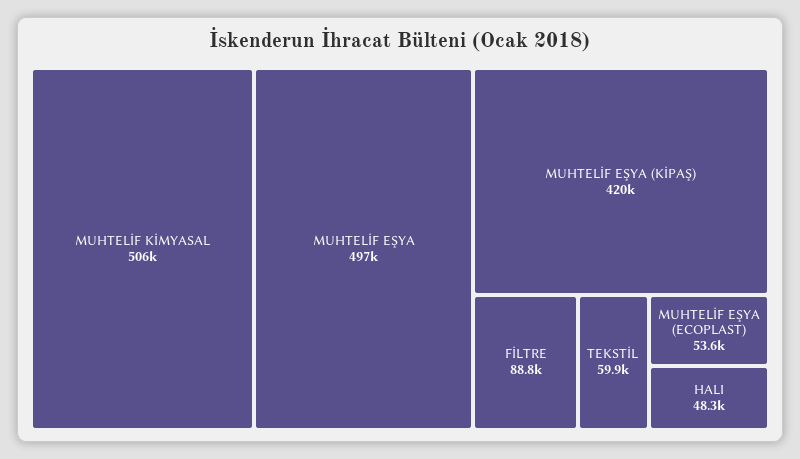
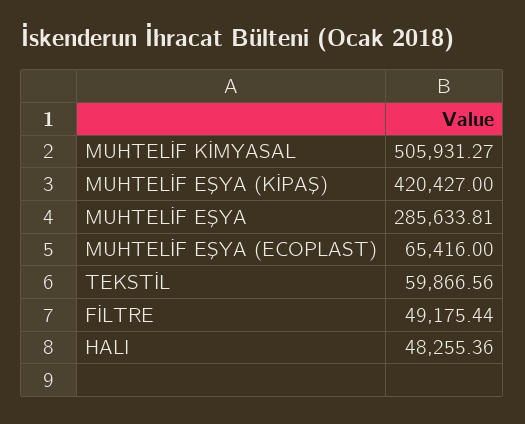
  {
    "MUHTELİF KİMYASAL": 505931.27,
-   "MUHTELİF EŞYA": 497000,
+   "MUHTELİF EŞYA": 285633.81,
    "MUHTELİF EŞYA (KİPAŞ)": 420427,
-   "FİLTRE": 88800,
+   "FİLTRE": 49175.44,
    "TEKSTİL": 59866.56,
-   "MUHTELİF EŞYA (ECOPLAST)": 53600,
+   "MUHTELİF EŞYA (ECOPLAST)": 65416,
    "HALI": 48255.36
  }

